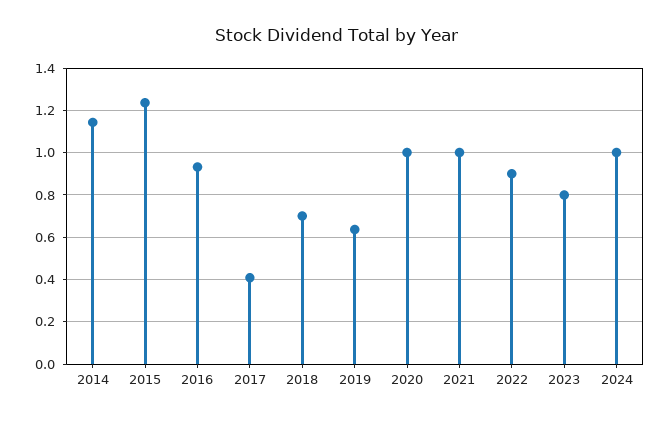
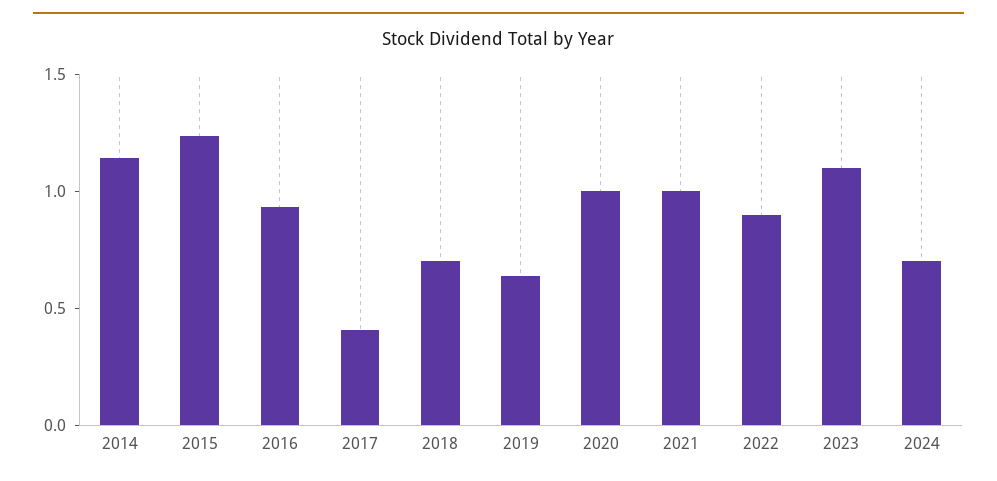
  {
    "2014": 1.15,
    "2015": 1.25,
    "2016": 0.95,
    "2017": 0.4,
    "2018": 0.7,
    "2019": 0.65,
    "2020": 1,
    "2021": 1,
    "2022": 0.9,
-   "2023": 0.8,
+   "2023": 1.1,
-   "2024": 1
+   "2024": 0.7
  }

